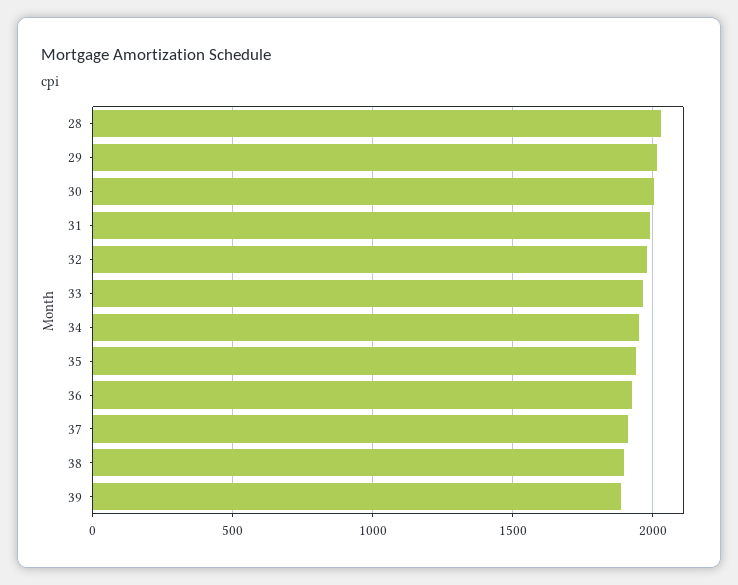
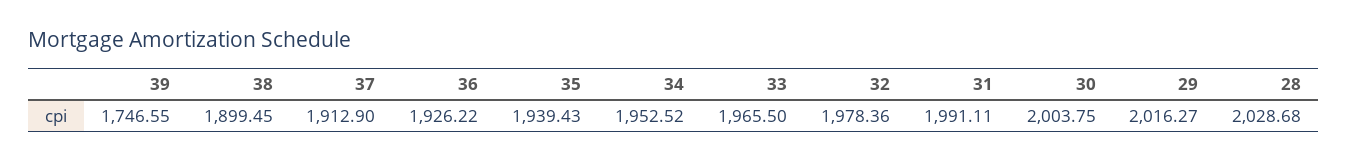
  {
    "28": 2028.68,
    "29": 2016.27,
    "30": 2003.75,
    "31": 1991.11,
    "32": 1978.36,
    "33": 1965.5,
    "34": 1952.52,
    "35": 1939.43,
    "36": 1926.22,
    "37": 1912.9,
    "38": 1899.45,
-   "39": 1900
+   "39": 1746.55
  }

